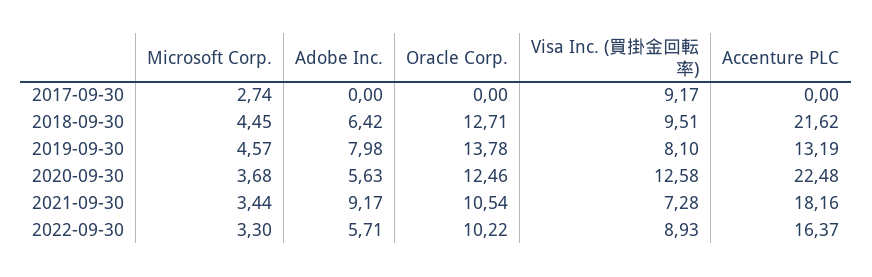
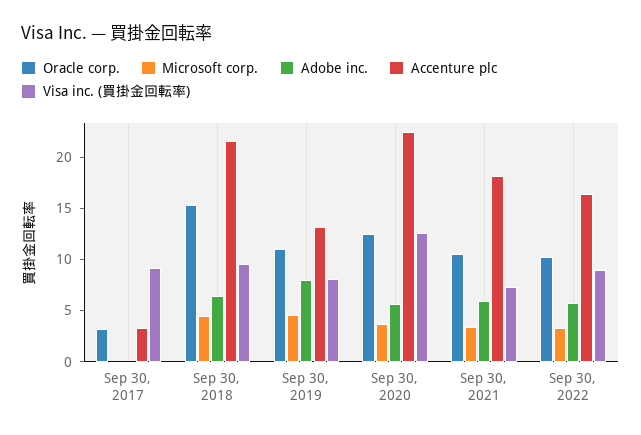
  {
    "Microsoft Corp.": {
-     "2017-09-30": 2.74,
+     "2017-09-30": 0,
      "2018-09-30": 4.45,
      "2019-09-30": 4.57,
      "2020-09-30": 3.68,
      "2021-09-30": 3.44,
      "2022-09-30": 3.3
    },
    "Adobe Inc.": {
      "2017-09-30": 0,
      "2018-09-30": 6.42,
      "2019-09-30": 7.98,
      "2020-09-30": 5.63,
-     "2021-09-30": 9.17,
+     "2021-09-30": 6,
      "2022-09-30": 5.71
    },
    "Oracle Corp.": {
-     "2017-09-30": 0,
+     "2017-09-30": 3,
-     "2018-09-30": 12.71,
+     "2018-09-30": 15,
-     "2019-09-30": 13.78,
+     "2019-09-30": 11,
      "2020-09-30": 12.46,
      "2021-09-30": 10.54,
      "2022-09-30": 10.22
    },
    "Visa Inc. (買掛金回転率)": {
      "2017-09-30": 9.17,
      "2018-09-30": 9.51,
      "2019-09-30": 8.1,
      "2020-09-30": 12.58,
      "2021-09-30": 7.28,
      "2022-09-30": 8.93
    },
    "Accenture PLC": {
-     "2017-09-30": 0,
+     "2017-09-30": 3,
      "2018-09-30": 21.62,
      "2019-09-30": 13.19,
      "2020-09-30": 22.48,
      "2021-09-30": 18.16,
      "2022-09-30": 16.37
    }
  }

